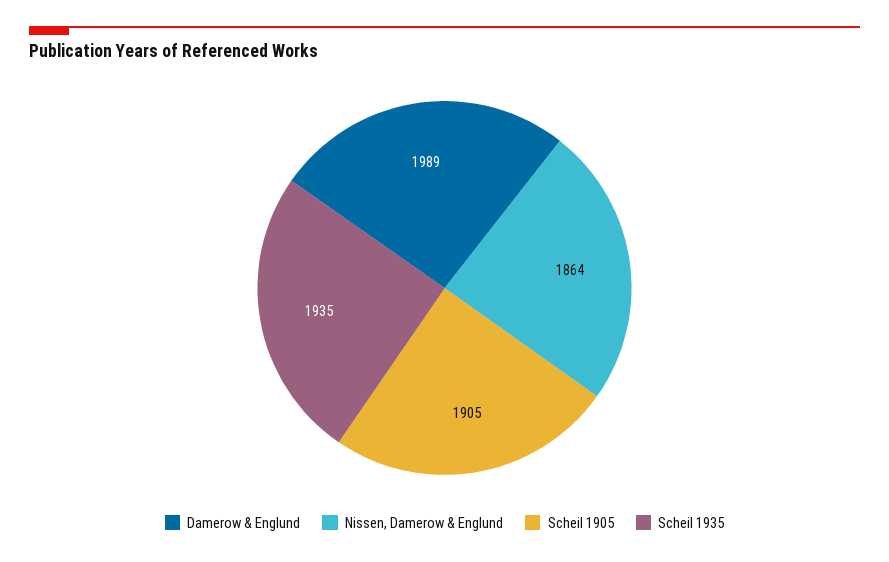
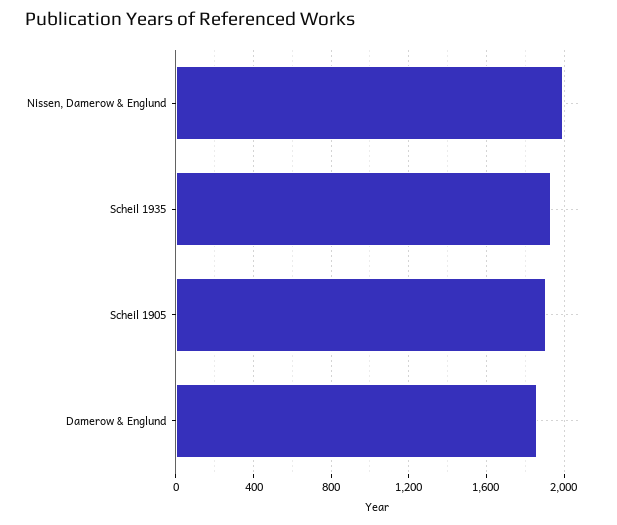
  {
-   "Damerow & Englund": 1989,
+   "Damerow & Englund": 1850,
-   "Nissen, Damerow & Englund": 1864,
+   "Nissen, Damerow & Englund": 2000,
    "Scheil 1905": 1905,
    "Scheil 1935": 1935
  }

